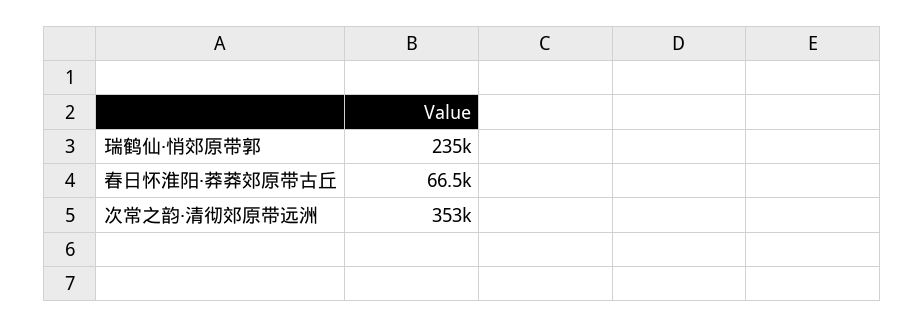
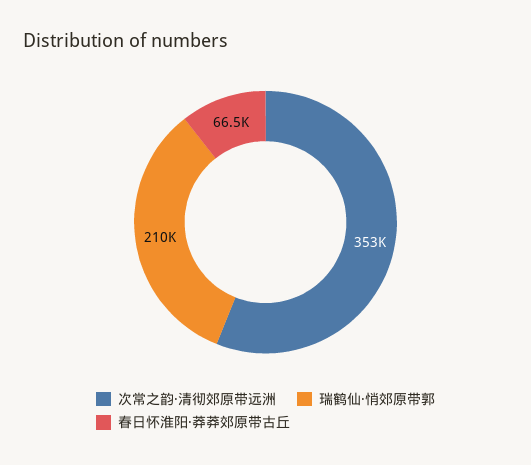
  {
-   "瑞鹤仙·悄郊原带郭": 235000,
+   "瑞鹤仙·悄郊原带郭": 210000,
    "春日怀淮阳·莽莽郊原带古丘": 66500,
    "次常之韵·清彻郊原带远洲": 353000
  }

